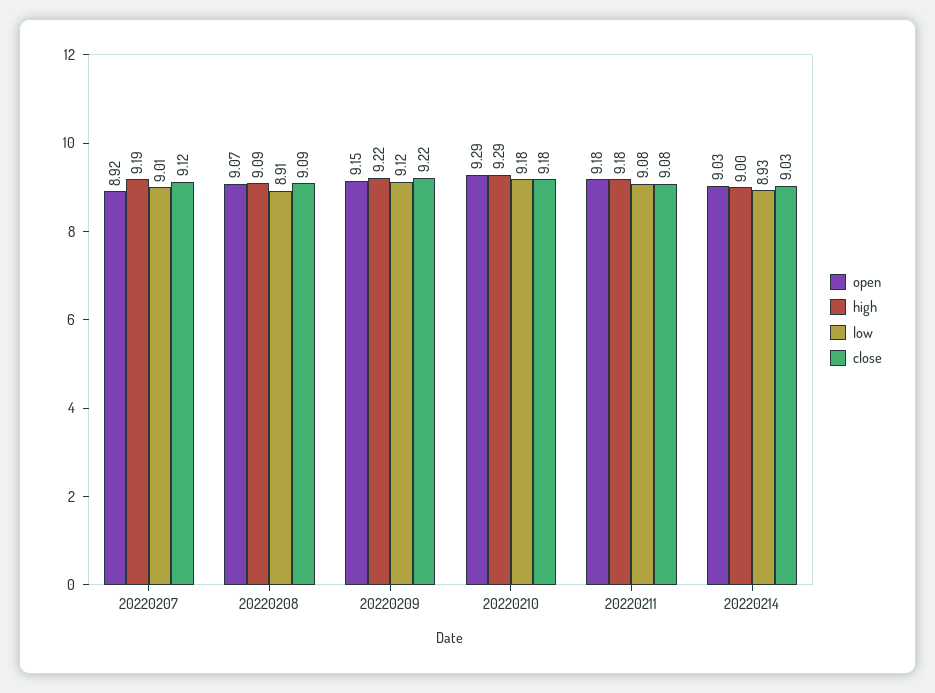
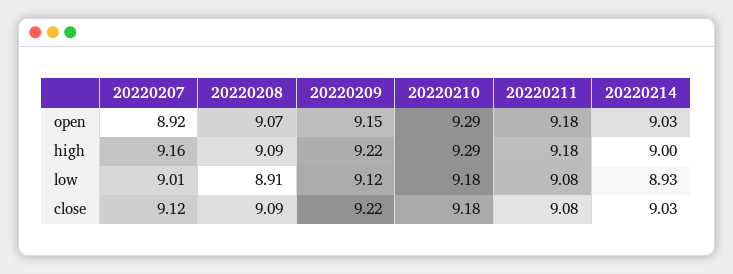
  {
    "open": {
      "20220207": 8.92,
      "20220208": 9.07,
      "20220209": 9.15,
      "20220210": 9.29,
      "20220211": 9.18,
      "20220214": 9.03
    },
    "high": {
-     "20220207": 9.19,
+     "20220207": 9.16,
      "20220208": 9.09,
      "20220209": 9.22,
      "20220210": 9.29,
      "20220211": 9.18,
      "20220214": 9
    },
    "low": {
      "20220207": 9.01,
      "20220208": 8.91,
      "20220209": 9.12,
      "20220210": 9.18,
      "20220211": 9.08,
      "20220214": 8.93
    },
    "close": {
      "20220207": 9.12,
      "20220208": 9.09,
      "20220209": 9.22,
      "20220210": 9.18,
      "20220211": 9.08,
      "20220214": 9.03
    }
  }

